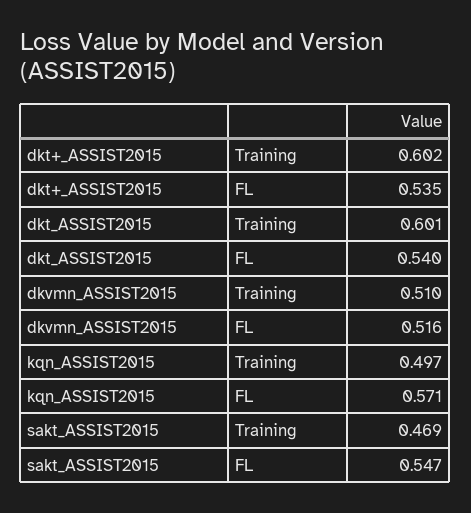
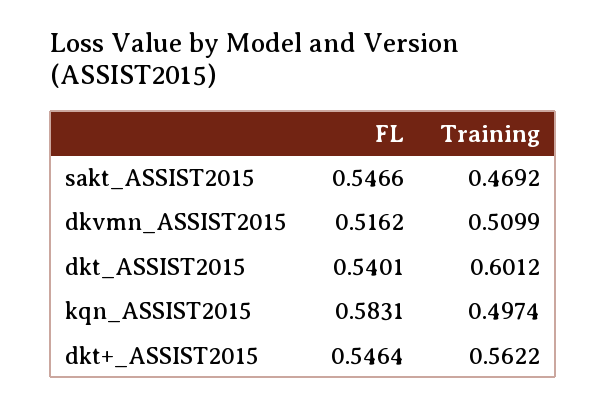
  {
    "dkt+_ASSIST2015": {
-     "Training": 0.602,
+     "Training": 0.5622,
-     "FL": 0.535
+     "FL": 0.5464
    },
    "dkt_ASSIST2015": {
      "Training": 0.6012,
      "FL": 0.5401
    },
    "dkvmn_ASSIST2015": {
      "Training": 0.5099,
      "FL": 0.5162
    },
    "kqn_ASSIST2015": {
      "Training": 0.4974,
-     "FL": 0.571
+     "FL": 0.5831
    },
    "sakt_ASSIST2015": {
      "Training": 0.4692,
      "FL": 0.5466
    }
  }

